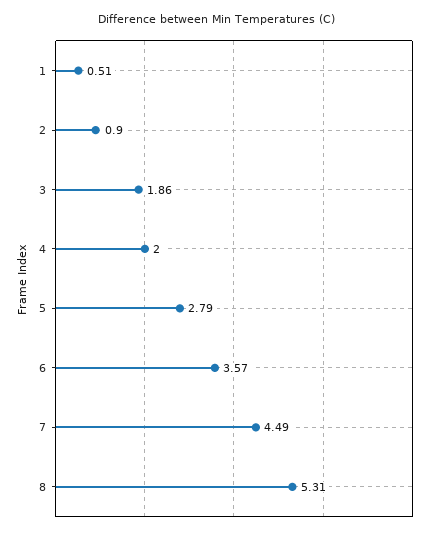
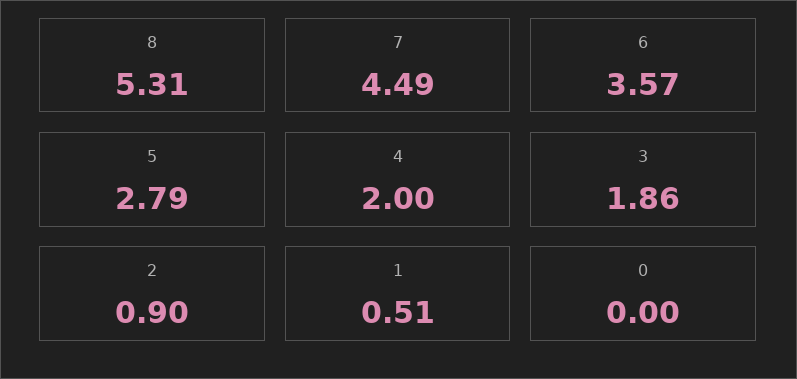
  {
    "1": 0.51,
    "2": 0.9,
    "3": 1.86,
    "4": 2,
    "5": 2.79,
    "6": 3.57,
    "7": 4.49,
-   "8": 5.31
+   "8": 5.31,
+   "0": 0
  }

